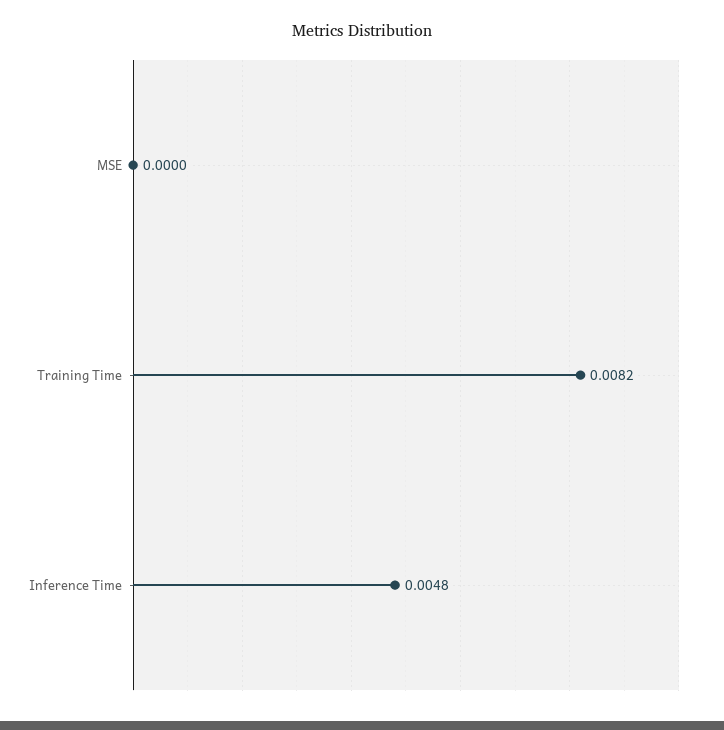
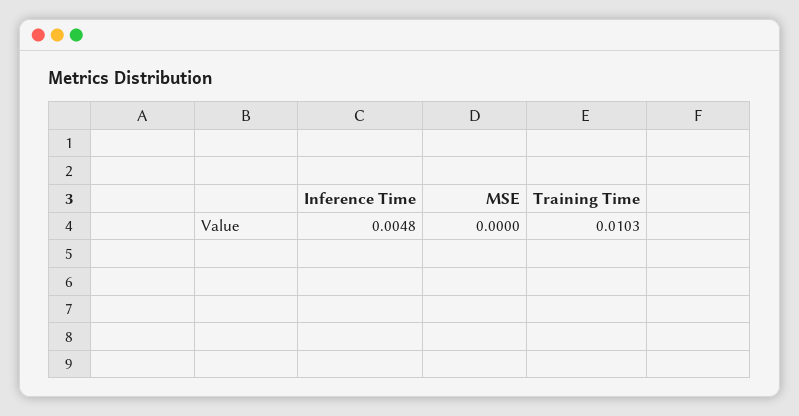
  {
    "MSE": 0,
-   "Training Time": 0.0082,
+   "Training Time": 0.0103,
    "Inference Time": 0.0048
  }

